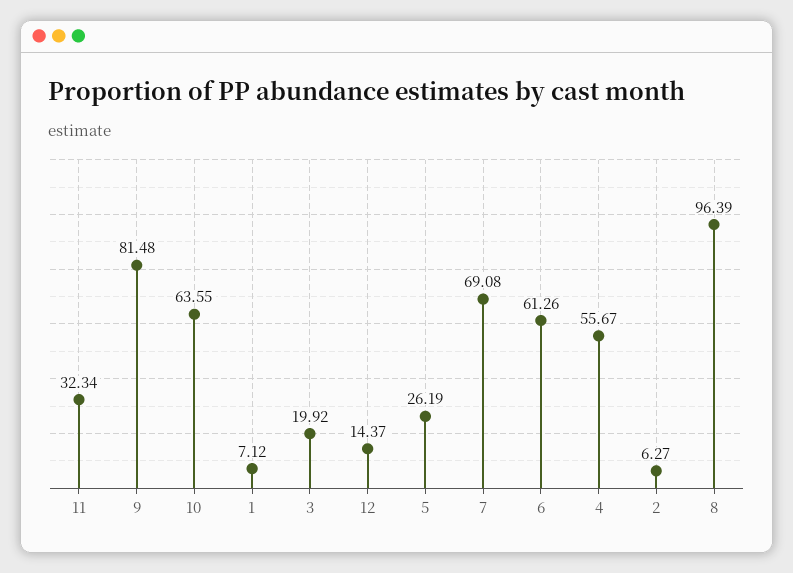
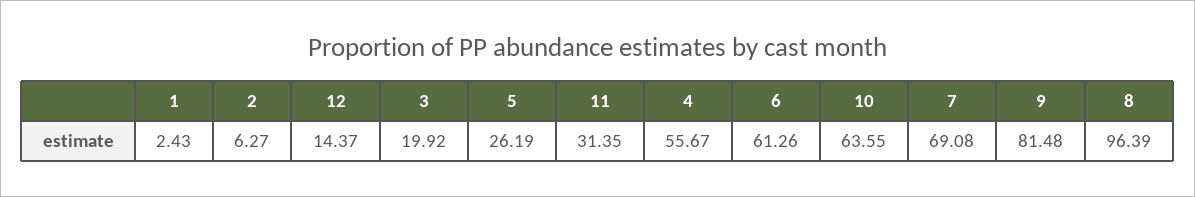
  {
-   "11": 32.34,
+   "11": 31.35,
    "9": 81.48,
    "10": 63.55,
-   "1": 7.12,
+   "1": 2.43,
    "3": 19.92,
    "12": 14.37,
    "5": 26.19,
    "7": 69.08,
    "6": 61.26,
    "4": 55.67,
    "2": 6.27,
    "8": 96.39
  }

